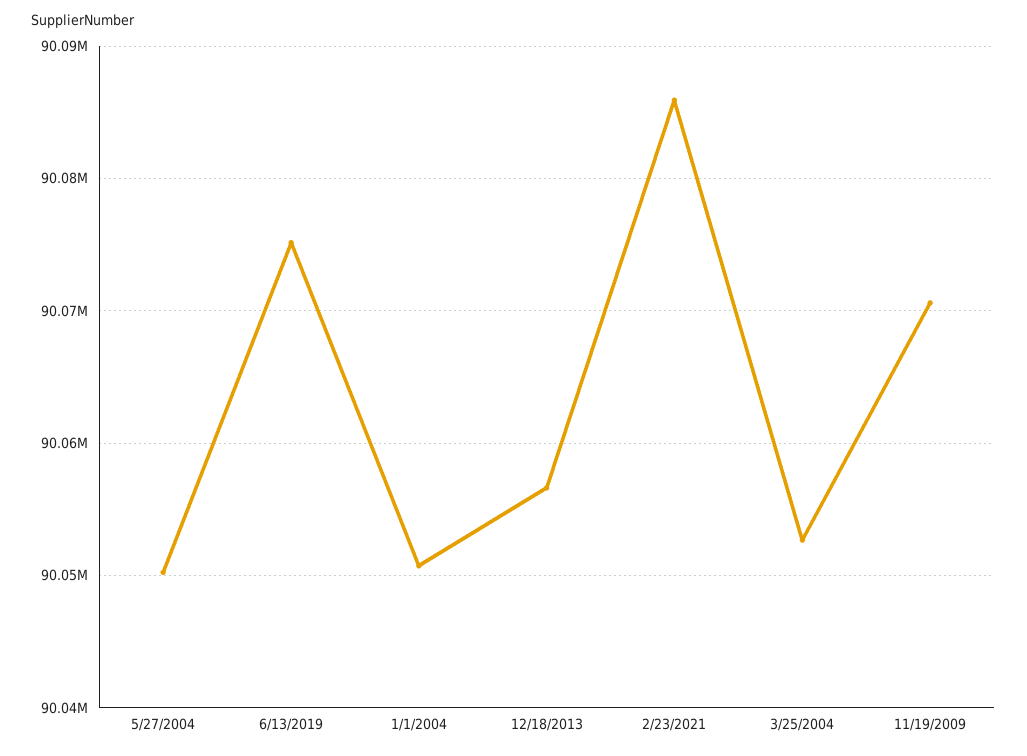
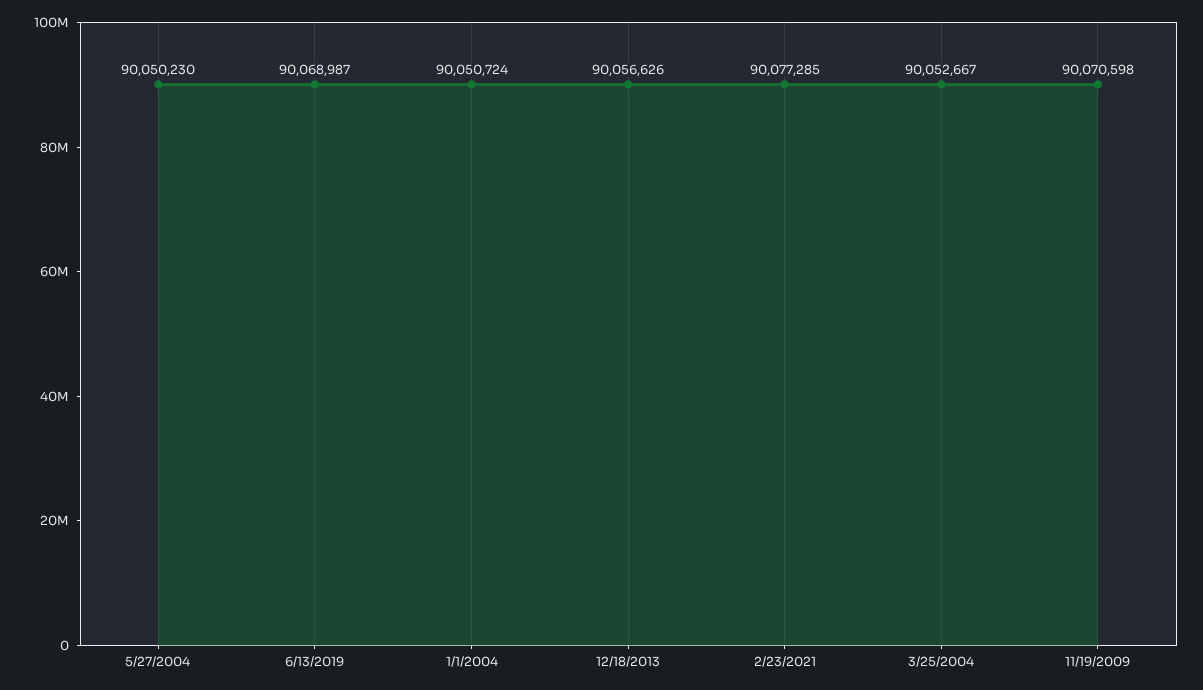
  {
    "5/27/2004": 90050230,
-   "6/13/2019": 90075000,
+   "6/13/2019": 90068987,
    "1/1/2004": 90050724,
    "12/18/2013": 90056626,
-   "2/23/2021": 90086000,
+   "2/23/2021": 90077285,
    "3/25/2004": 90052667,
    "11/19/2009": 90070598
  }

